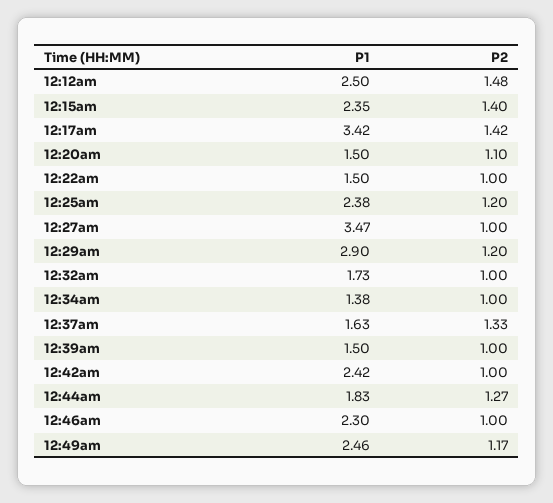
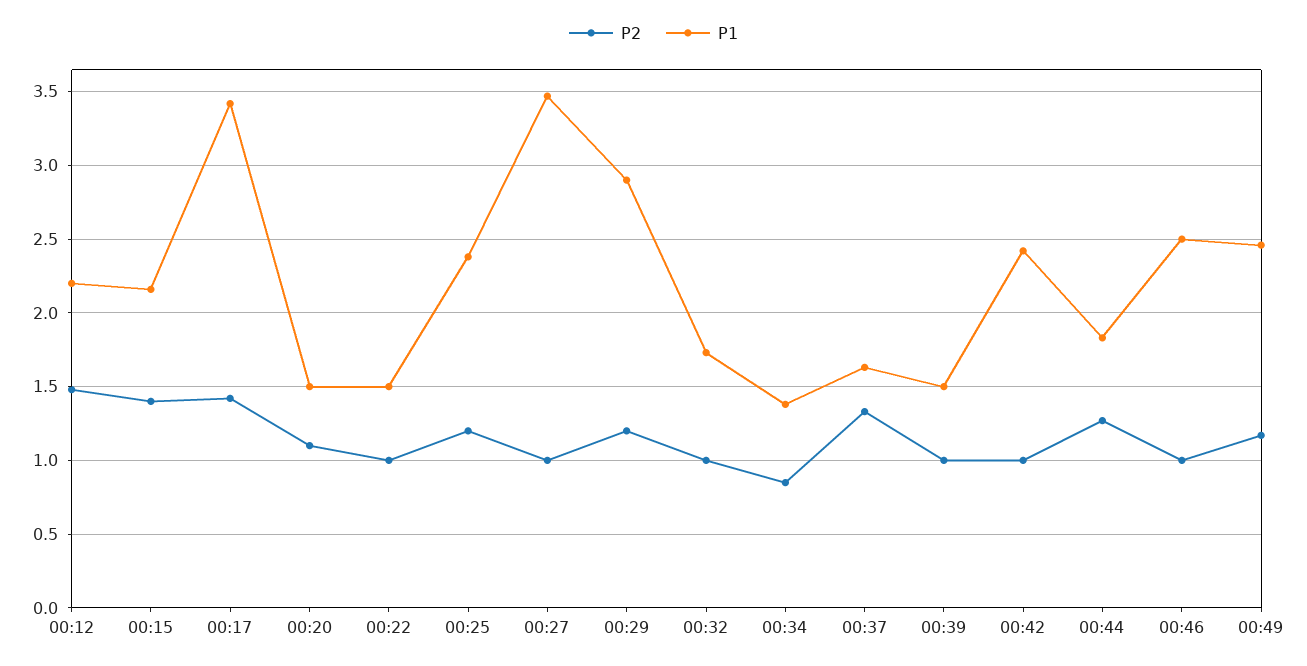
  {
    "P1": {
-     "12:12am": 2.5,
+     "12:12am": 2.2,
-     "12:15am": 2.35,
+     "12:15am": 2.15,
      "12:17am": 3.42,
      "12:20am": 1.5,
      "12:22am": 1.5,
      "12:25am": 2.38,
      "12:27am": 3.47,
      "12:29am": 2.9,
      "12:32am": 1.73,
      "12:34am": 1.38,
      "12:37am": 1.63,
      "12:39am": 1.5,
      "12:42am": 2.42,
      "12:44am": 1.83,
-     "12:46am": 2.3,
+     "12:46am": 2.5,
      "12:49am": 2.46
    },
    "P2": {
      "12:12am": 1.48,
      "12:15am": 1.4,
      "12:17am": 1.42,
      "12:20am": 1.1,
      "12:22am": 1,
      "12:25am": 1.2,
      "12:27am": 1,
      "12:29am": 1.2,
      "12:32am": 1,
-     "12:34am": 1,
+     "12:34am": 0.85,
      "12:37am": 1.33,
      "12:39am": 1,
      "12:42am": 1,
      "12:44am": 1.27,
      "12:46am": 1,
      "12:49am": 1.17
    }
  }

